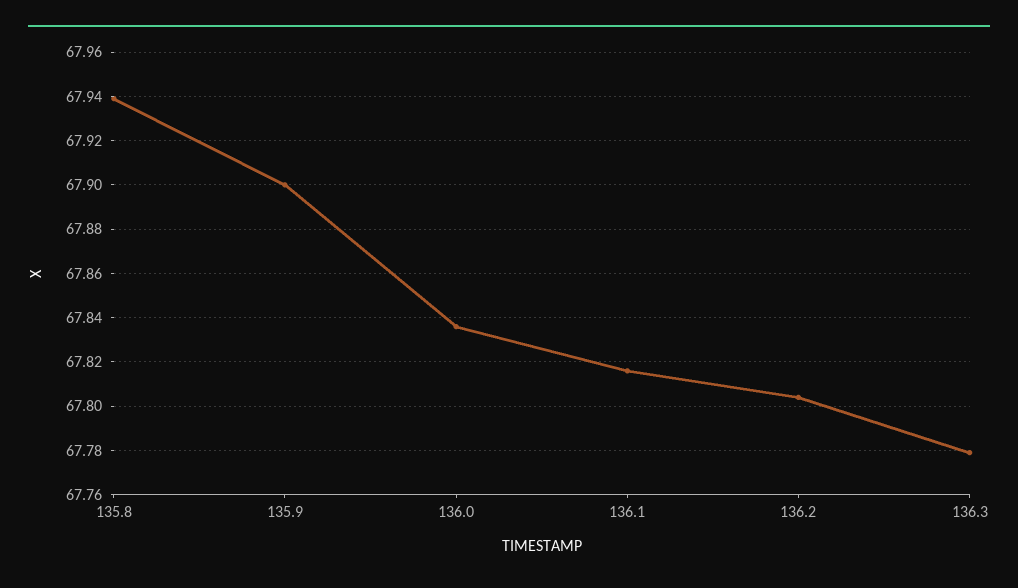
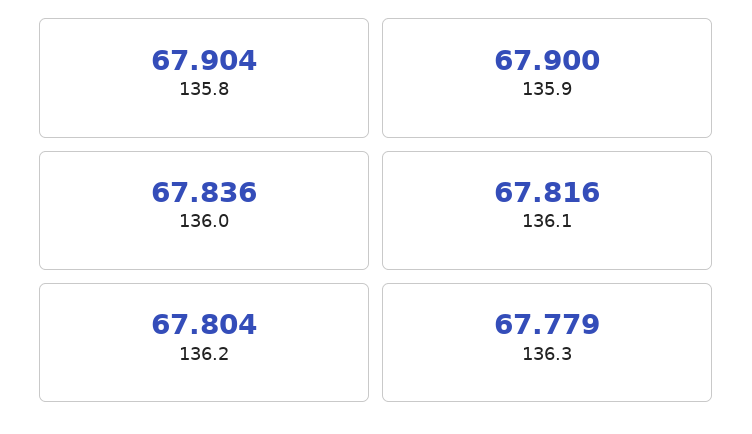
  {
-   "135.8": 67.94,
+   "135.8": 67.904,
    "135.9": 67.9,
    "136.0": 67.836,
    "136.1": 67.816,
    "136.2": 67.804,
    "136.3": 67.779
  }

